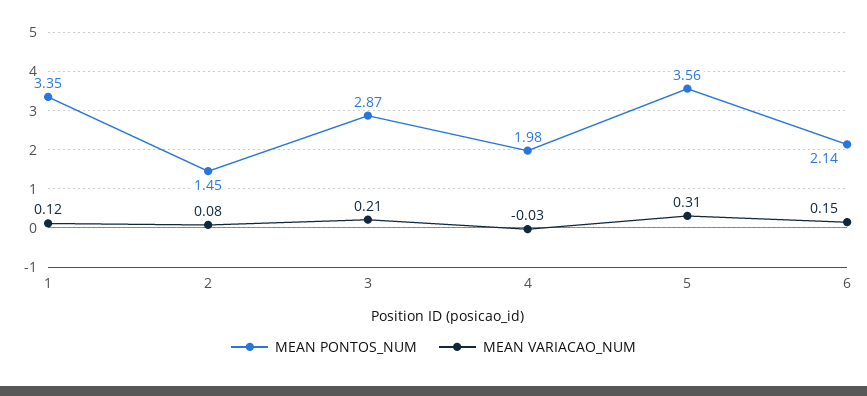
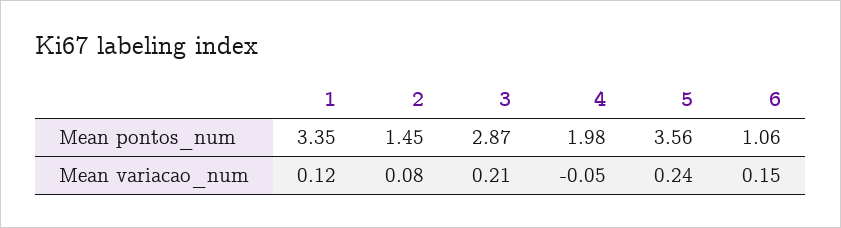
  {
    "MEAN PONTOS_NUM": {
      "1": 3.35,
      "2": 1.45,
      "3": 2.87,
      "4": 1.98,
      "5": 3.56,
-     "6": 2.14
+     "6": 1.06
    },
    "MEAN VARIACAO_NUM": {
      "1": 0.12,
      "2": 0.08,
      "3": 0.21,
-     "4": -0.03,
+     "4": -0.05,
-     "5": 0.31,
+     "5": 0.24,
      "6": 0.15
    }
  }

